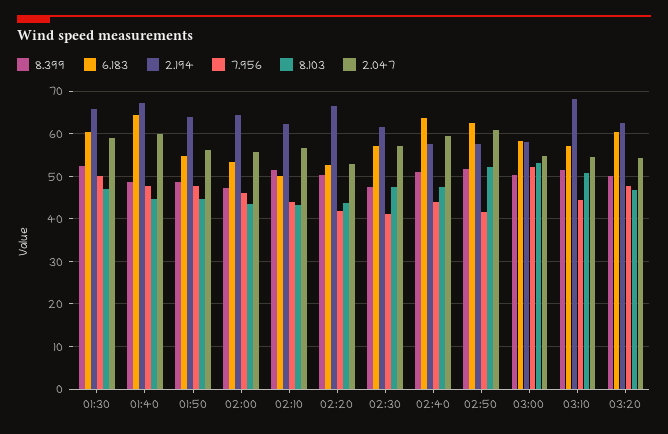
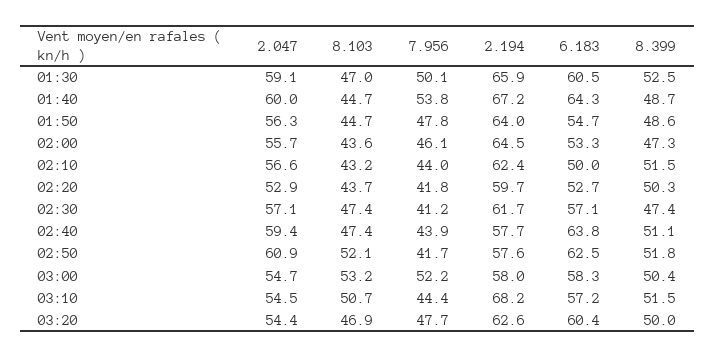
  {
    "8.399": {
      "01:30": 52.5,
      "01:40": 48.7,
      "01:50": 48.6,
      "02:00": 47.3,
      "02:10": 51.5,
      "02:20": 50.3,
      "02:30": 47.4,
      "02:40": 51.1,
      "02:50": 51.8,
      "03:00": 50.4,
      "03:10": 51.5,
      "03:20": 50
    },
    "6.183": {
      "01:30": 60.5,
      "01:40": 64.3,
      "01:50": 54.7,
      "02:00": 53.3,
      "02:10": 50,
      "02:20": 52.7,
      "02:30": 57.1,
      "02:40": 63.8,
      "02:50": 62.5,
      "03:00": 58.3,
      "03:10": 57.2,
      "03:20": 60.4
    },
    "2.194": {
      "01:30": 65.9,
      "01:40": 67.2,
      "01:50": 64,
      "02:00": 64.5,
      "02:10": 62.4,
-     "02:20": 66,
+     "02:20": 59.7,
      "02:30": 61.7,
      "02:40": 57.7,
      "02:50": 57.6,
      "03:00": 58,
      "03:10": 68.2,
      "03:20": 62.6
    },
    "7.956": {
      "01:30": 50.1,
-     "01:40": 48,
+     "01:40": 53.8,
      "01:50": 47.8,
      "02:00": 46.1,
      "02:10": 44,
      "02:20": 41.8,
      "02:30": 41.2,
      "02:40": 43.9,
      "02:50": 41.7,
      "03:00": 52.2,
      "03:10": 44.4,
      "03:20": 47.7
    },
    "8.103": {
      "01:30": 47,
      "01:40": 44.7,
      "01:50": 44.7,
      "02:00": 43.6,
      "02:10": 43.2,
      "02:20": 43.7,
      "02:30": 47.4,
      "02:40": 47.4,
      "02:50": 52.1,
      "03:00": 53.2,
      "03:10": 50.7,
      "03:20": 46.9
    },
    "2.047": {
      "01:30": 59.1,
      "01:40": 60,
      "01:50": 56.3,
      "02:00": 55.7,
      "02:10": 56.6,
      "02:20": 52.9,
      "02:30": 57.1,
      "02:40": 59.4,
      "02:50": 60.9,
      "03:00": 54.7,
      "03:10": 54.5,
      "03:20": 54.4
    }
  }

